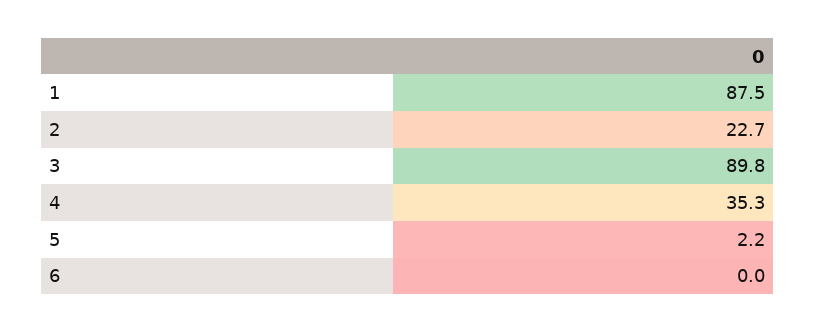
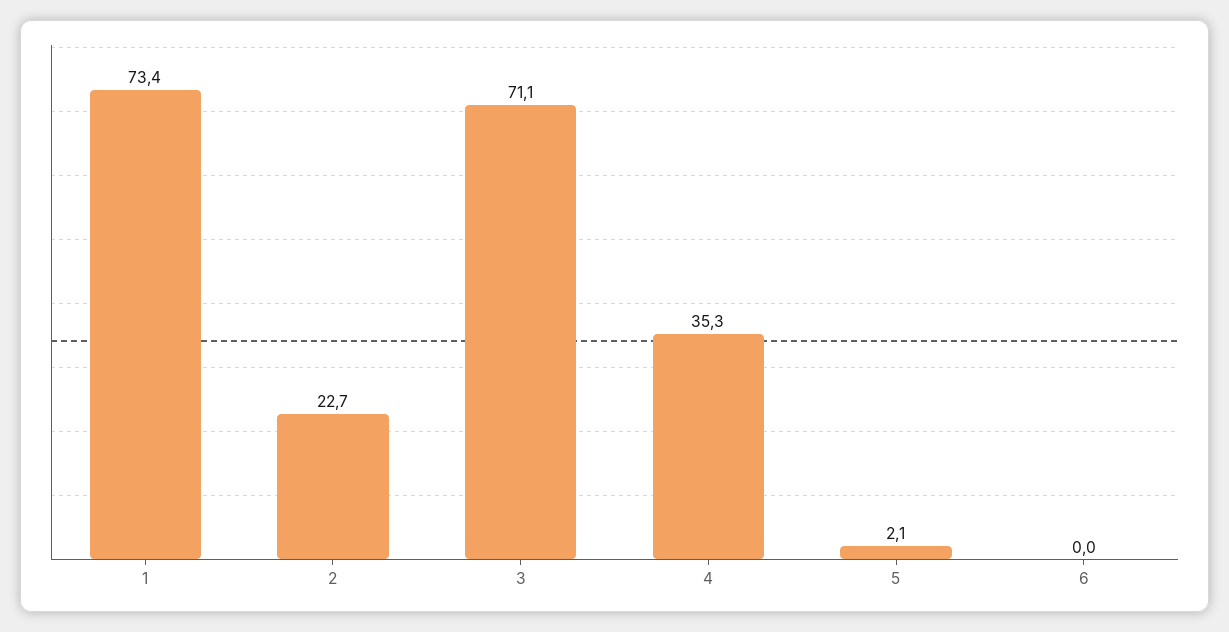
  {
-   "1": 87.5,
+   "1": 73.4,
    "2": 22.7,
-   "3": 89.8,
+   "3": 71.1,
    "4": 35.3,
-   "5": 2.2,
+   "5": 2.1,
    "6": 0
  }

